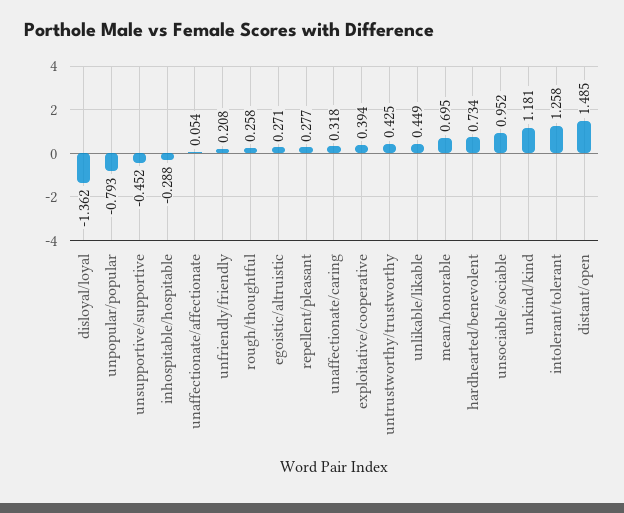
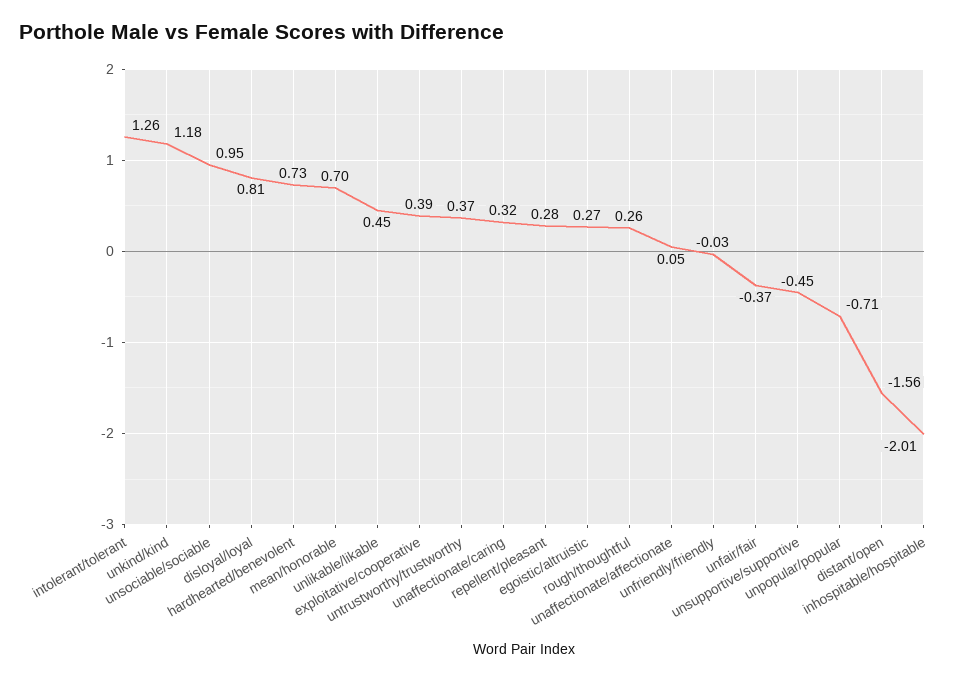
  {
-   "disloyal/loyal": -1.362,
+   "disloyal/loyal": 0.81,
-   "unpopular/popular": -0.793,
+   "unpopular/popular": -0.71,
    "unsupportive/supportive": -0.452,
-   "inhospitable/hospitable": -0.288,
+   "inhospitable/hospitable": -2.01,
    "unaffectionate/affectionate": 0.054,
-   "unfriendly/friendly": 0.208,
+   "unfriendly/friendly": -0.03,
    "rough/thoughtful": 0.258,
    "egoistic/altruistic": 0.271,
    "repellent/pleasant": 0.277,
    "unaffectionate/caring": 0.318,
    "exploitative/cooperative": 0.394,
-   "untrustworthy/trustworthy": 0.425,
+   "untrustworthy/trustworthy": 0.37,
    "unlikable/likable": 0.449,
    "mean/honorable": 0.695,
    "hardhearted/benevolent": 0.734,
    "unsociable/sociable": 0.952,
    "unkind/kind": 1.181,
    "intolerant/tolerant": 1.258,
-   "distant/open": 1.485
+   "distant/open": -1.56,
+   "unfair/fair": -0.37
  }

